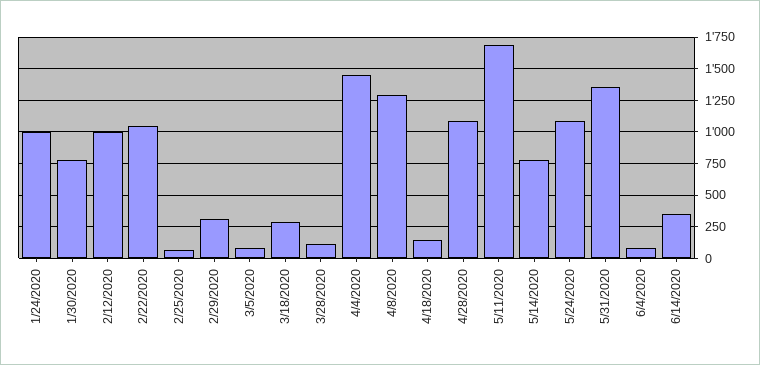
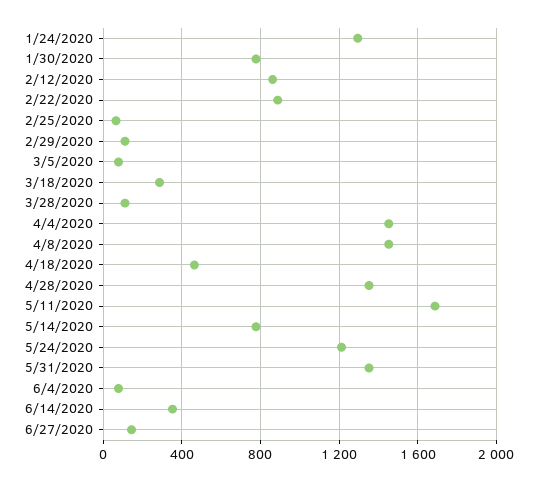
  {
-   "1/24/2020": 1000,
+   "1/24/2020": 1300,
    "1/30/2020": 800,
-   "2/12/2020": 1000,
+   "2/12/2020": 850,
-   "2/22/2020": 1050,
+   "2/22/2020": 900,
    "2/25/2020": 50,
-   "2/29/2020": 300,
+   "2/29/2020": 100,
    "3/5/2020": 100,
    "3/18/2020": 300,
    "3/28/2020": 100,
    "4/4/2020": 1450,
-   "4/8/2020": 1300,
+   "4/8/2020": 1450,
-   "4/18/2020": 150,
+   "4/18/2020": 450,
-   "4/28/2020": 1100,
+   "4/28/2020": 1350,
    "5/11/2020": 1700,
    "5/14/2020": 800,
-   "5/24/2020": 1100,
+   "5/24/2020": 1200,
    "5/31/2020": 1350,
    "6/4/2020": 100,
-   "6/14/2020": 350
+   "6/14/2020": 350,
+   "6/27/2020": 150
  }

